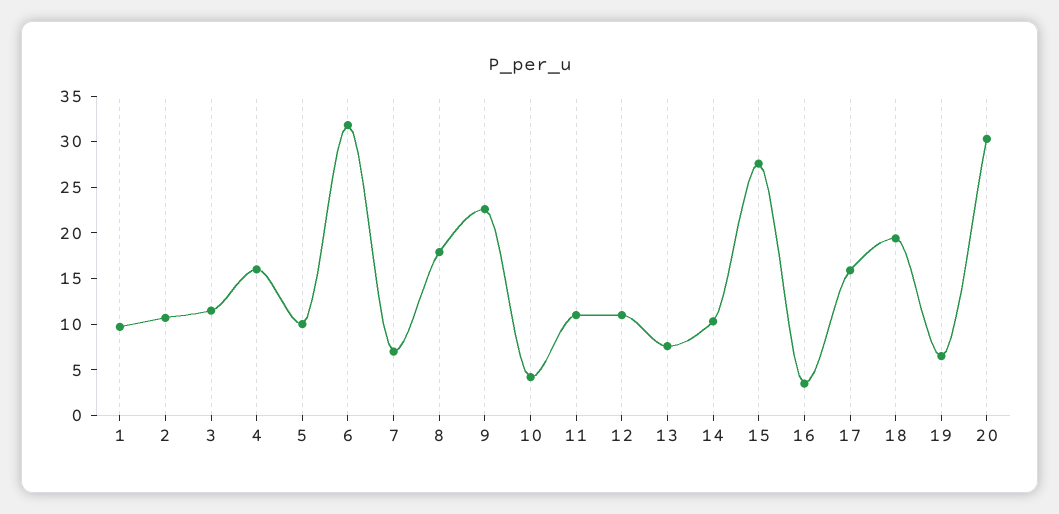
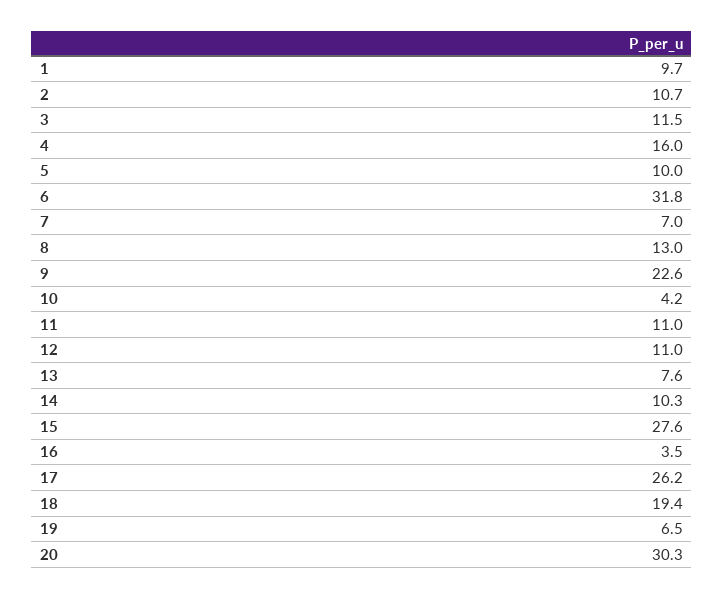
  {
    "1": 9.7,
    "2": 10.7,
    "3": 11.5,
    "4": 16,
    "5": 10,
    "6": 31.8,
    "7": 7,
-   "8": 18,
+   "8": 13,
    "9": 22.6,
    "10": 4.2,
    "11": 11,
    "12": 11,
    "13": 7.6,
    "14": 10.3,
    "15": 27.6,
    "16": 3.5,
-   "17": 16,
+   "17": 26.2,
    "18": 19.4,
    "19": 6.5,
    "20": 30.3
  }

